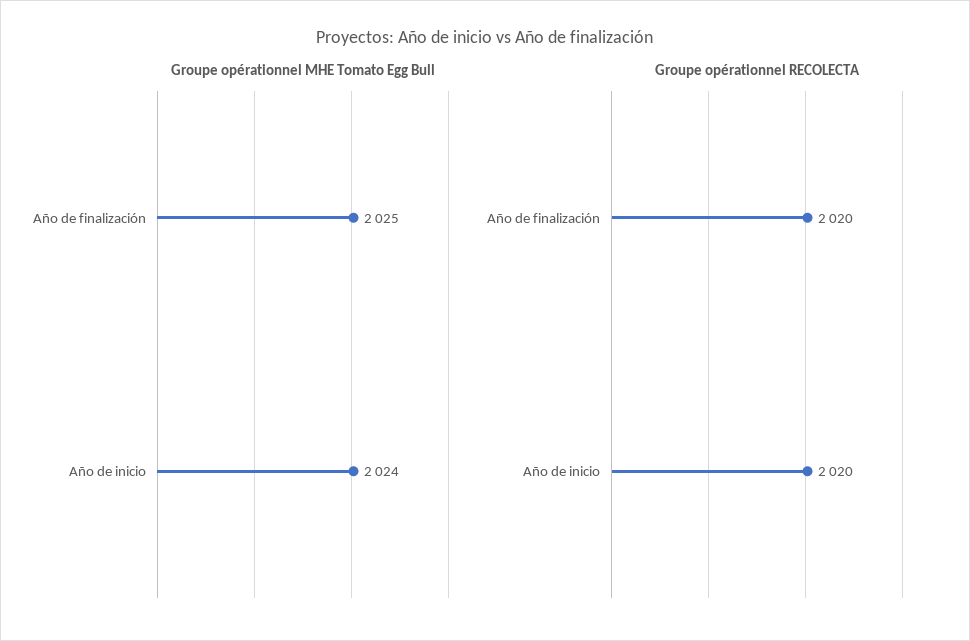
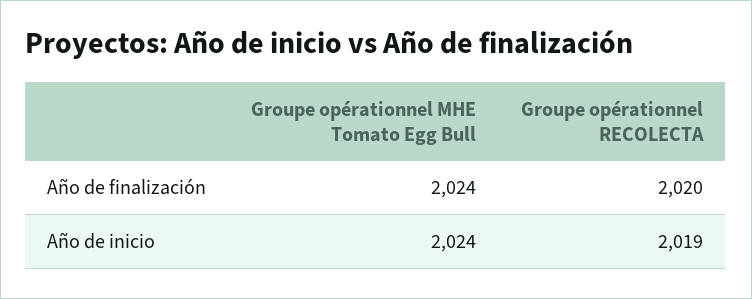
  {
    "Groupe opérationnel MHE Tomato Egg Bull": {
-     "Año de finalización": 2025,
+     "Año de finalización": 2024,
      "Año de inicio": 2024
    },
    "Groupe opérationnel RECOLECTA": {
      "Año de finalización": 2020,
-     "Año de inicio": 2020
+     "Año de inicio": 2019
    }
  }

